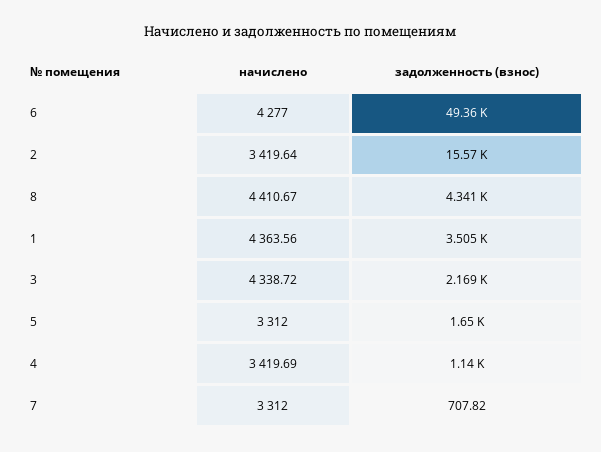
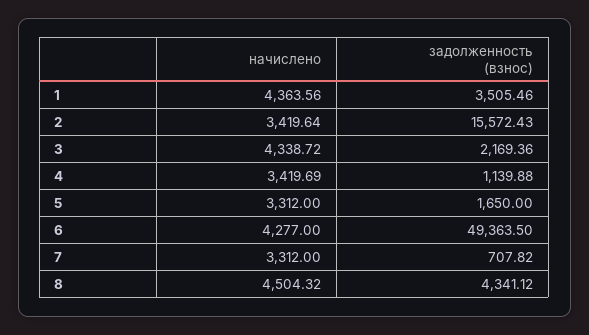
  {
    "начислено": {
      "6": 4277,
      "2": 3419.64,
-     "8": 4410.67,
+     "8": 4504.32,
      "1": 4363.56,
      "3": 4338.72,
      "5": 3312,
      "4": 3419.69,
      "7": 3312
    },
    "задолженность (взнос)": {
      "6": 49363.5,
      "2": 15572.43,
      "8": 4341.12,
      "1": 3505.46,
      "3": 2169.36,
      "5": 1650,
      "4": 1139.88,
      "7": 707.82
    }
  }

